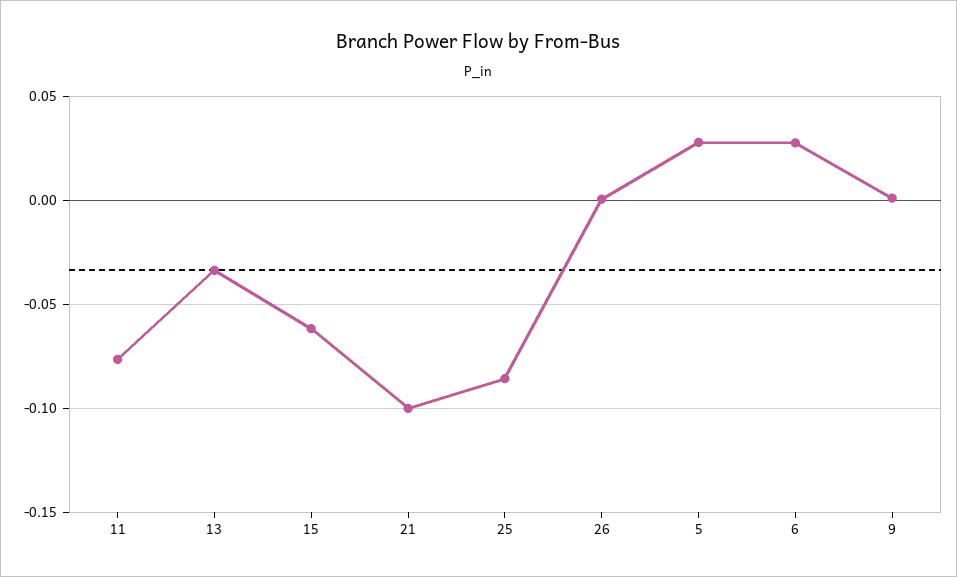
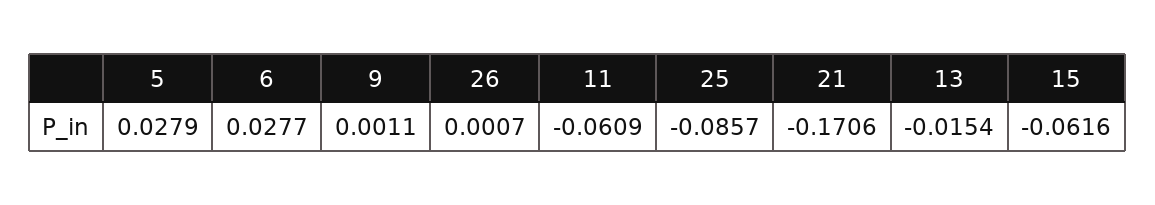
  {
-   "11": -0.075,
+   "11": -0.0609,
-   "13": -0.035,
+   "13": -0.0154,
    "15": -0.0616,
-   "21": -0.1,
+   "21": -0.1706,
    "25": -0.0857,
    "26": 0.0007,
    "5": 0.0279,
    "6": 0.0277,
    "9": 0.0011
  }

